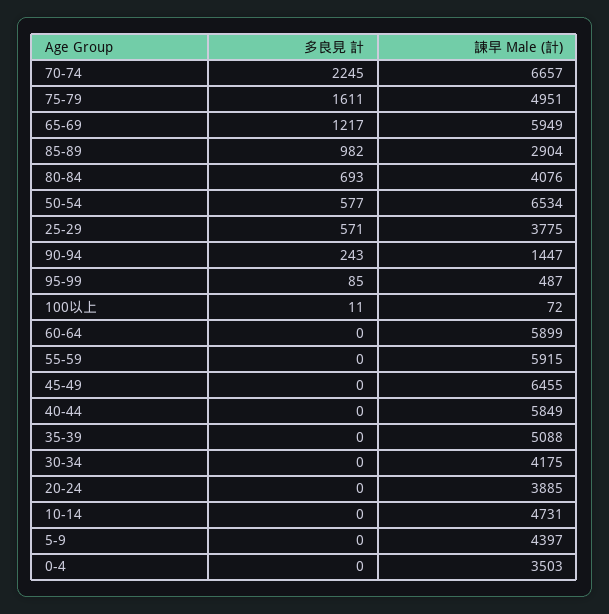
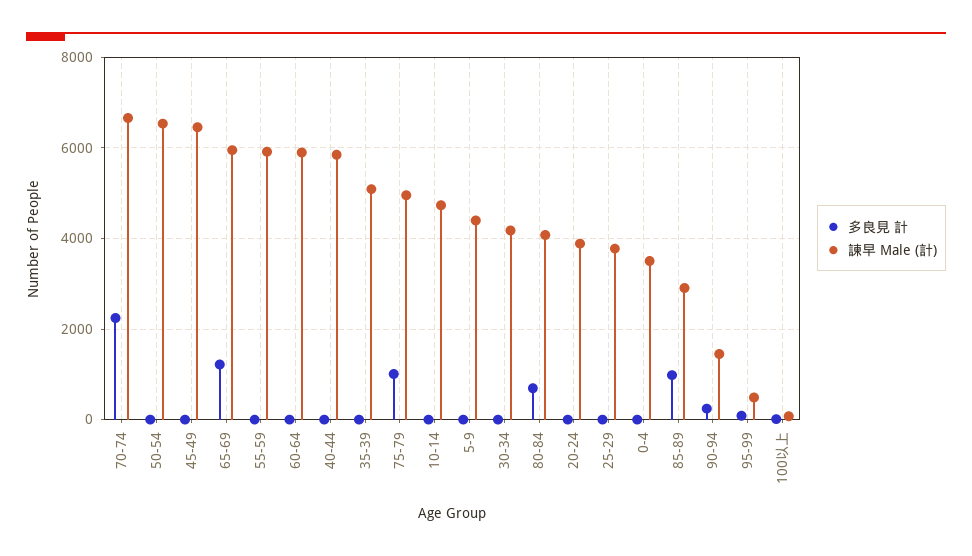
  {
    "多良見 計": {
      "70-74": 2245,
-     "75-79": 1611,
+     "75-79": 1000,
      "65-69": 1217,
      "85-89": 982,
      "80-84": 693,
-     "50-54": 577,
+     "50-54": 0,
-     "25-29": 571,
+     "25-29": 0,
      "90-94": 243,
      "95-99": 85,
      "100以上": 11,
      "60-64": 0,
      "55-59": 0,
      "45-49": 0,
      "40-44": 0,
      "35-39": 0,
      "30-34": 0,
      "20-24": 0,
      "10-14": 0,
      "5-9": 0,
      "0-4": 0
    },
    "諫早 Male (計)": {
      "70-74": 6657,
      "75-79": 4951,
      "65-69": 5949,
      "85-89": 2904,
      "80-84": 4076,
      "50-54": 6534,
      "25-29": 3775,
      "90-94": 1447,
      "95-99": 487,
      "100以上": 72,
      "60-64": 5899,
      "55-59": 5915,
      "45-49": 6455,
      "40-44": 5849,
      "35-39": 5088,
      "30-34": 4175,
      "20-24": 3885,
      "10-14": 4731,
      "5-9": 4397,
      "0-4": 3503
    }
  }

